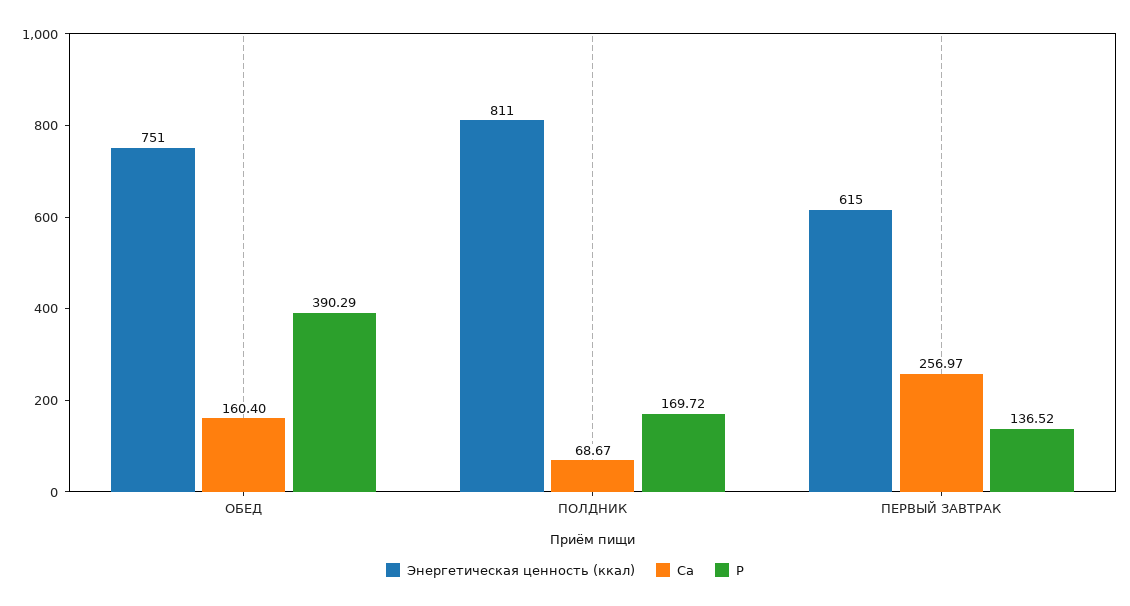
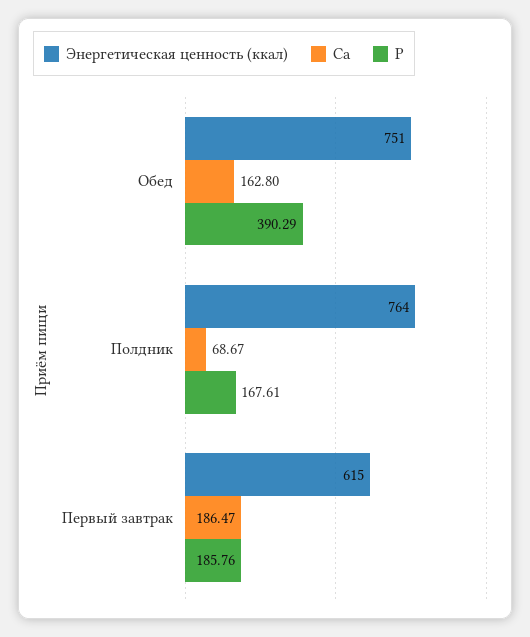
  {
    "Энергетическая ценность (ккал)": {
      "ОБЕД": 751,
-     "ПОЛДНИК": 811,
+     "ПОЛДНИК": 764,
      "ПЕРВЫЙ ЗАВТРАК": 615
    },
    "Ca": {
-     "ОБЕД": 160.4,
+     "ОБЕД": 162.8,
      "ПОЛДНИК": 68.67,
-     "ПЕРВЫЙ ЗАВТРАК": 256.97
+     "ПЕРВЫЙ ЗАВТРАК": 186.47
    },
    "P": {
      "ОБЕД": 390.29,
-     "ПОЛДНИК": 169.72,
+     "ПОЛДНИК": 167.61,
-     "ПЕРВЫЙ ЗАВТРАК": 136.52
+     "ПЕРВЫЙ ЗАВТРАК": 185.76
    }
  }

